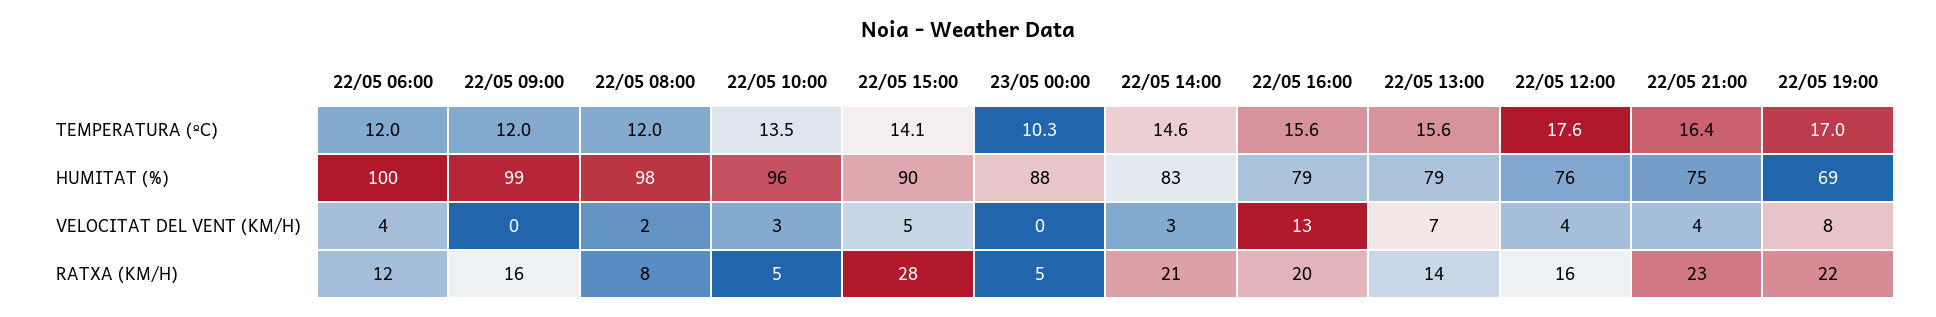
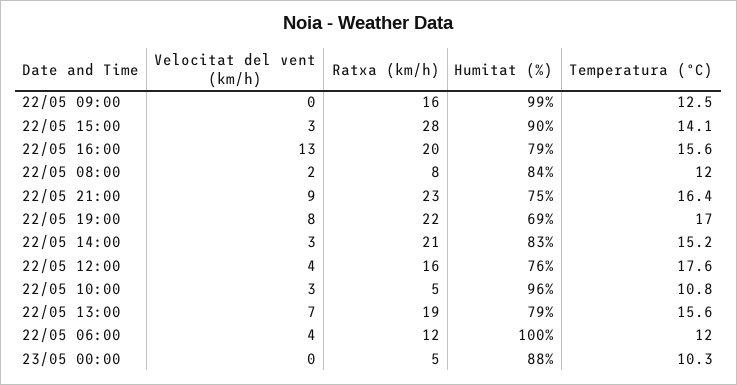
  {
    "22/05 06:00": {
      "TEMPERATURA (ºC)": 12,
      "HUMITAT (%)": 100,
      "VELOCITAT DEL VENT (KM/H)": 4,
      "RATXA (KM/H)": 12
    },
    "22/05 09:00": {
-     "TEMPERATURA (ºC)": 12,
+     "TEMPERATURA (ºC)": 12.5,
      "HUMITAT (%)": 99,
      "VELOCITAT DEL VENT (KM/H)": 0,
      "RATXA (KM/H)": 16
    },
    "22/05 08:00": {
      "TEMPERATURA (ºC)": 12,
-     "HUMITAT (%)": 98,
+     "HUMITAT (%)": 84,
      "VELOCITAT DEL VENT (KM/H)": 2,
      "RATXA (KM/H)": 8
    },
    "22/05 10:00": {
-     "TEMPERATURA (ºC)": 13.5,
+     "TEMPERATURA (ºC)": 10.8,
      "HUMITAT (%)": 96,
      "VELOCITAT DEL VENT (KM/H)": 3,
      "RATXA (KM/H)": 5
    },
    "22/05 15:00": {
      "TEMPERATURA (ºC)": 14.1,
      "HUMITAT (%)": 90,
-     "VELOCITAT DEL VENT (KM/H)": 5,
+     "VELOCITAT DEL VENT (KM/H)": 3,
      "RATXA (KM/H)": 28
    },
    "23/05 00:00": {
      "TEMPERATURA (ºC)": 10.3,
      "HUMITAT (%)": 88,
      "VELOCITAT DEL VENT (KM/H)": 0,
      "RATXA (KM/H)": 5
    },
    "22/05 14:00": {
-     "TEMPERATURA (ºC)": 14.6,
+     "TEMPERATURA (ºC)": 15.2,
      "HUMITAT (%)": 83,
      "VELOCITAT DEL VENT (KM/H)": 3,
      "RATXA (KM/H)": 21
    },
    "22/05 16:00": {
      "TEMPERATURA (ºC)": 15.6,
      "HUMITAT (%)": 79,
      "VELOCITAT DEL VENT (KM/H)": 13,
      "RATXA (KM/H)": 20
    },
    "22/05 13:00": {
      "TEMPERATURA (ºC)": 15.6,
      "HUMITAT (%)": 79,
      "VELOCITAT DEL VENT (KM/H)": 7,
-     "RATXA (KM/H)": 14
+     "RATXA (KM/H)": 19
    },
    "22/05 12:00": {
      "TEMPERATURA (ºC)": 17.6,
      "HUMITAT (%)": 76,
      "VELOCITAT DEL VENT (KM/H)": 4,
      "RATXA (KM/H)": 16
    },
    "22/05 21:00": {
      "TEMPERATURA (ºC)": 16.4,
      "HUMITAT (%)": 75,
-     "VELOCITAT DEL VENT (KM/H)": 4,
+     "VELOCITAT DEL VENT (KM/H)": 9,
      "RATXA (KM/H)": 23
    },
    "22/05 19:00": {
      "TEMPERATURA (ºC)": 17,
      "HUMITAT (%)": 69,
      "VELOCITAT DEL VENT (KM/H)": 8,
      "RATXA (KM/H)": 22
    }
  }

